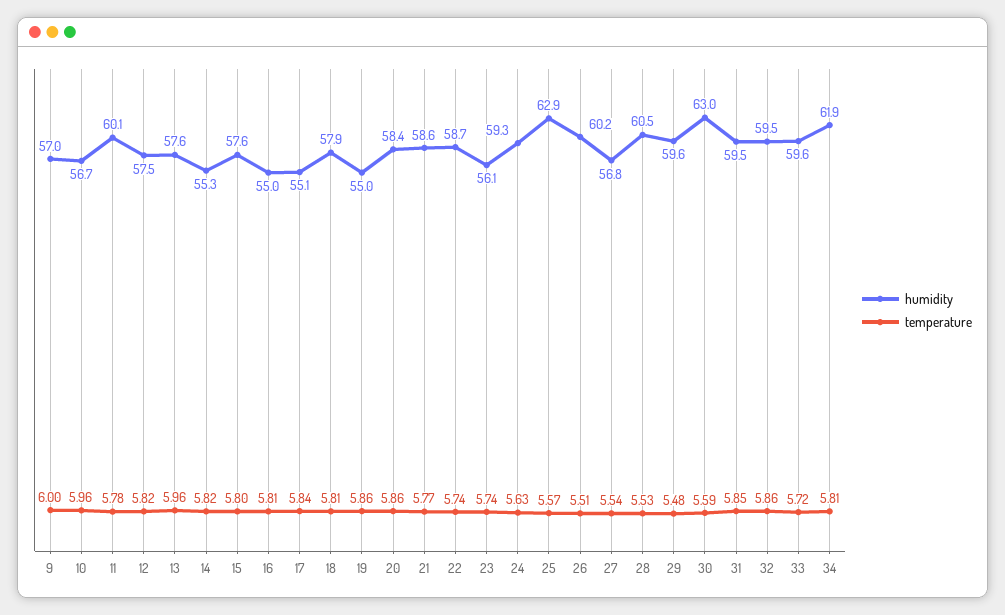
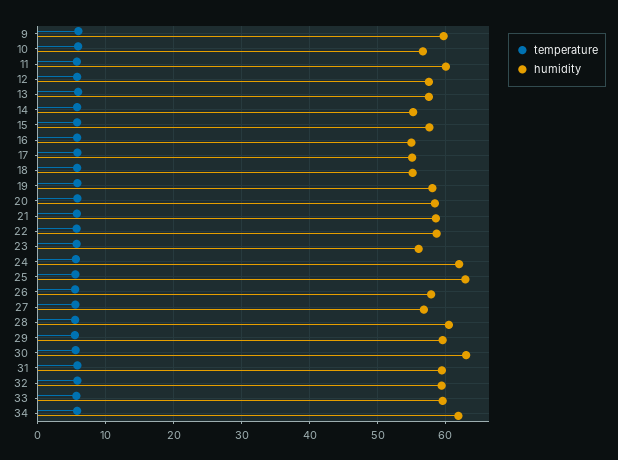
  {
    "humidity": {
-     "9": 57,
+     "9": 60,
      "10": 56.7,
      "11": 60.1,
      "12": 57.5,
      "13": 57.6,
      "14": 55.3,
      "15": 57.6,
      "16": 55,
      "17": 55.1,
-     "18": 57.9,
+     "18": 55,
-     "19": 55,
+     "19": 58,
      "20": 58.4,
      "21": 58.6,
      "22": 58.7,
      "23": 56.1,
-     "24": 59.3,
+     "24": 62,
      "25": 62.9,
-     "26": 60.2,
+     "26": 58,
      "27": 56.8,
      "28": 60.5,
      "29": 59.6,
      "30": 63,
      "31": 59.5,
      "32": 59.5,
      "33": 59.6,
      "34": 61.9
    },
    "temperature": {
      "9": 6,
      "10": 5.96,
      "11": 5.78,
      "12": 5.82,
      "13": 5.96,
      "14": 5.82,
      "15": 5.8,
      "16": 5.81,
      "17": 5.84,
      "18": 5.81,
      "19": 5.86,
      "20": 5.86,
      "21": 5.77,
      "22": 5.74,
      "23": 5.74,
      "24": 5.63,
      "25": 5.57,
      "26": 5.51,
      "27": 5.54,
      "28": 5.53,
      "29": 5.48,
      "30": 5.59,
      "31": 5.85,
      "32": 5.86,
      "33": 5.72,
      "34": 5.81
    }
  }

